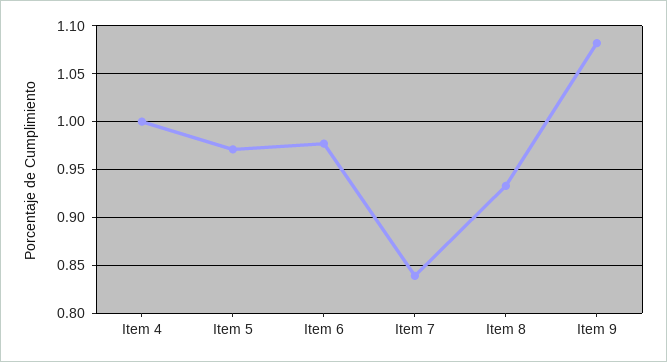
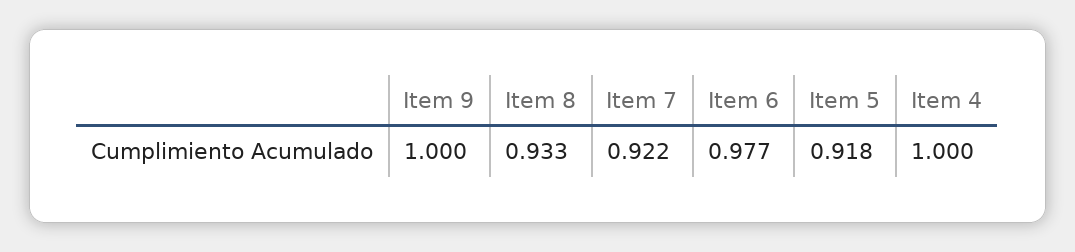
  {
    "Item 4": 1,
-   "Item 5": 0.97,
+   "Item 5": 0.918,
    "Item 6": 0.977,
-   "Item 7": 0.84,
+   "Item 7": 0.922,
    "Item 8": 0.933,
-   "Item 9": 1.08
+   "Item 9": 1
  }

